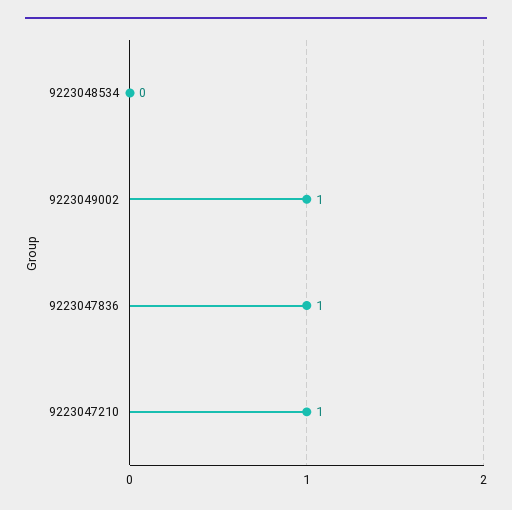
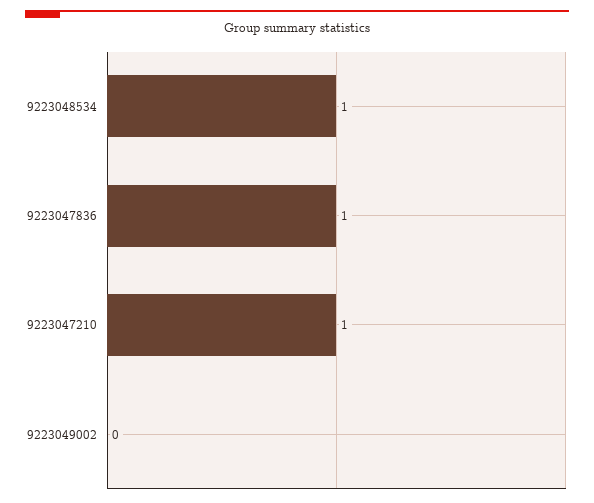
  {
-   "9223048534": 0,
+   "9223048534": 1,
-   "9223049002": 1,
+   "9223049002": 0,
    "9223047836": 1,
    "9223047210": 1
  }

